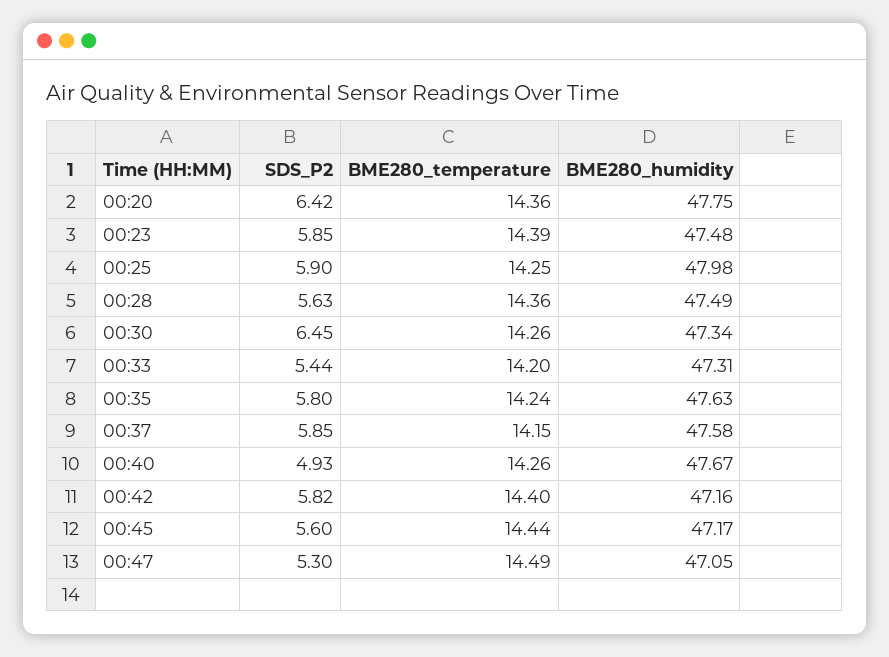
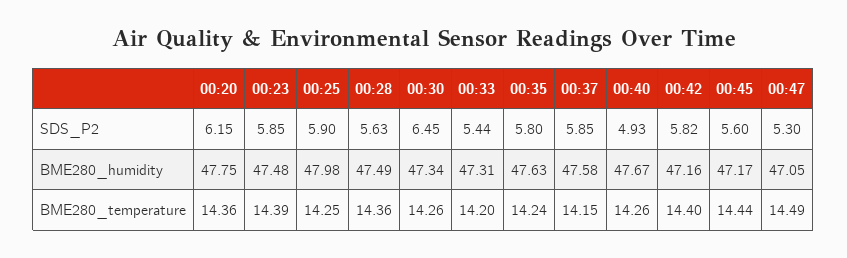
  {
    "SDS_P2": {
-     "00:20": 6.42,
+     "00:20": 6.15,
      "00:23": 5.85,
      "00:25": 5.9,
      "00:28": 5.63,
      "00:30": 6.45,
      "00:33": 5.44,
      "00:35": 5.8,
      "00:37": 5.85,
      "00:40": 4.93,
      "00:42": 5.82,
      "00:45": 5.6,
      "00:47": 5.3
    },
    "BME280_temperature": {
      "00:20": 14.36,
      "00:23": 14.39,
      "00:25": 14.25,
      "00:28": 14.36,
      "00:30": 14.26,
      "00:33": 14.2,
      "00:35": 14.24,
      "00:37": 14.15,
      "00:40": 14.26,
      "00:42": 14.4,
      "00:45": 14.44,
      "00:47": 14.49
    },
    "BME280_humidity": {
      "00:20": 47.75,
      "00:23": 47.48,
      "00:25": 47.98,
      "00:28": 47.49,
      "00:30": 47.34,
      "00:33": 47.31,
      "00:35": 47.63,
      "00:37": 47.58,
      "00:40": 47.67,
      "00:42": 47.16,
      "00:45": 47.17,
      "00:47": 47.05
    }
  }

